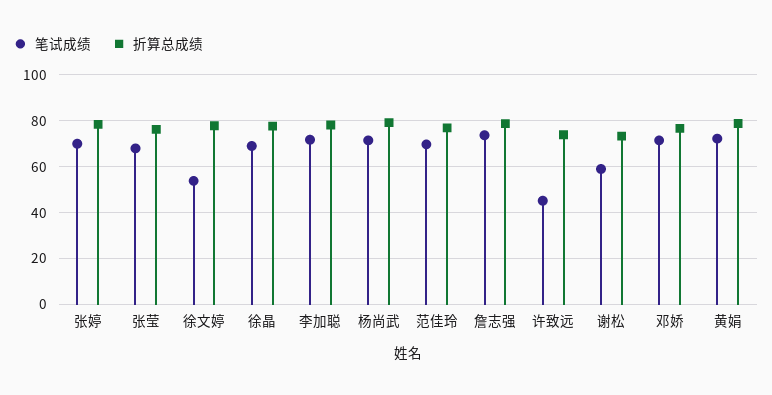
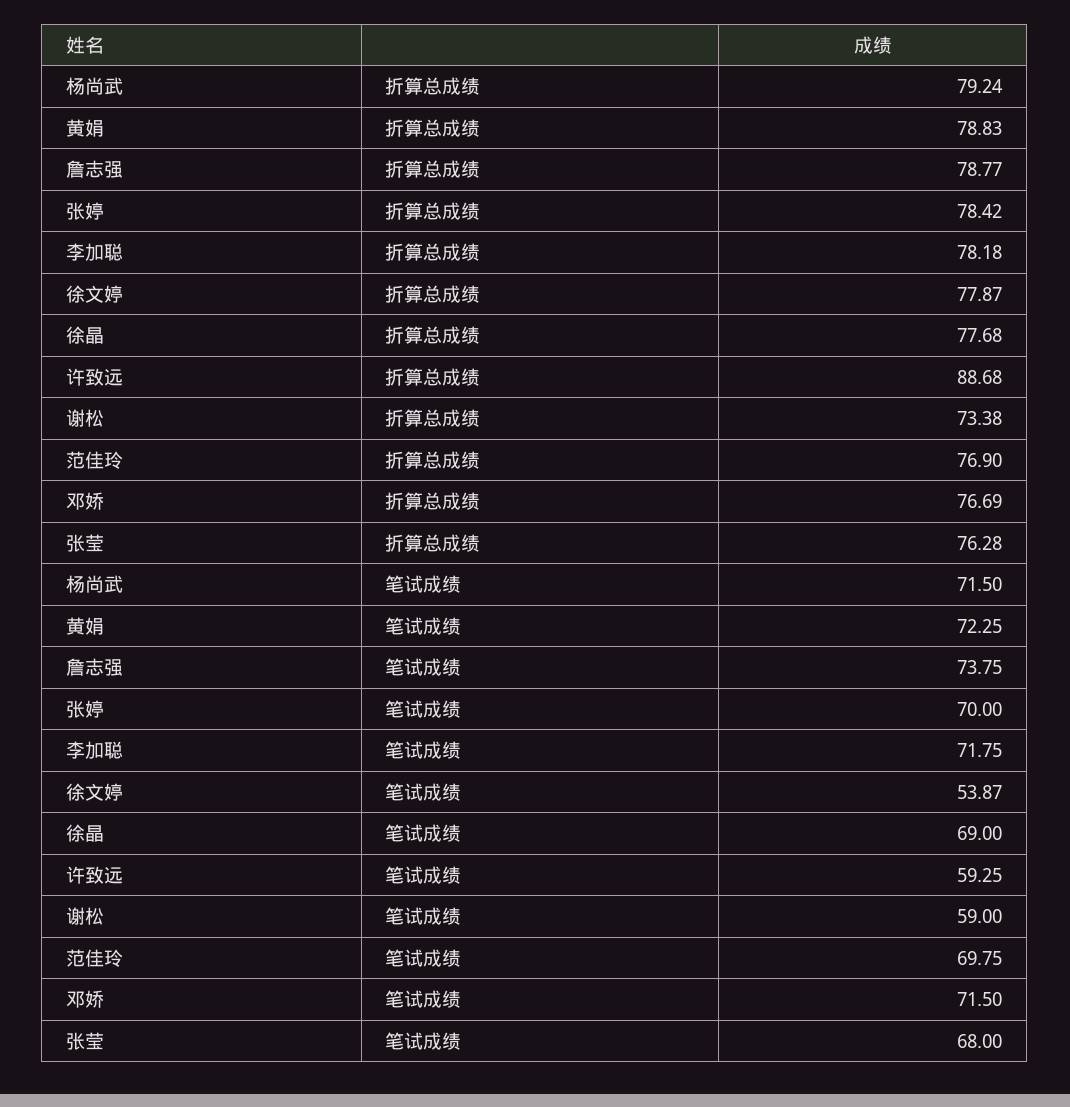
  {
    "笔试成绩": {
      "张婷": 70,
      "张莹": 68,
      "徐文婷": 53.87,
      "徐晶": 69,
      "李加聪": 71.75,
      "杨尚武": 71.5,
      "范佳玲": 69.75,
      "詹志强": 73.75,
-     "许致远": 45,
+     "许致远": 59.25,
      "谢松": 59,
      "邓娇": 71.5,
      "黄娟": 72.25
    },
    "折算总成绩": {
      "张婷": 78.42,
      "张莹": 76.28,
      "徐文婷": 77.87,
      "徐晶": 77.68,
      "李加聪": 78.18,
      "杨尚武": 79.24,
      "范佳玲": 76.9,
      "詹志强": 78.77,
-     "许致远": 75,
+     "许致远": 88.68,
      "谢松": 73.38,
      "邓娇": 76.69,
      "黄娟": 78.83
    }
  }

